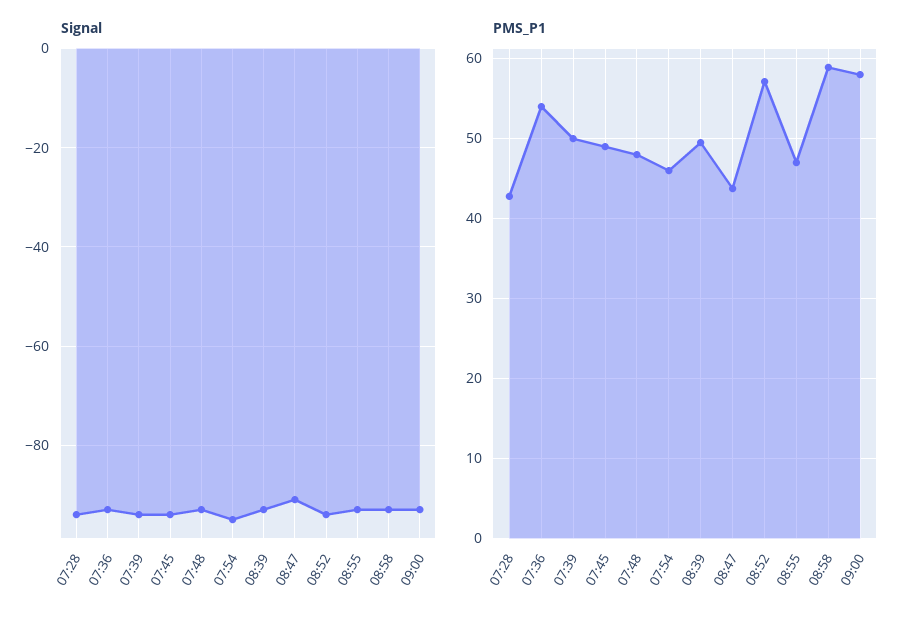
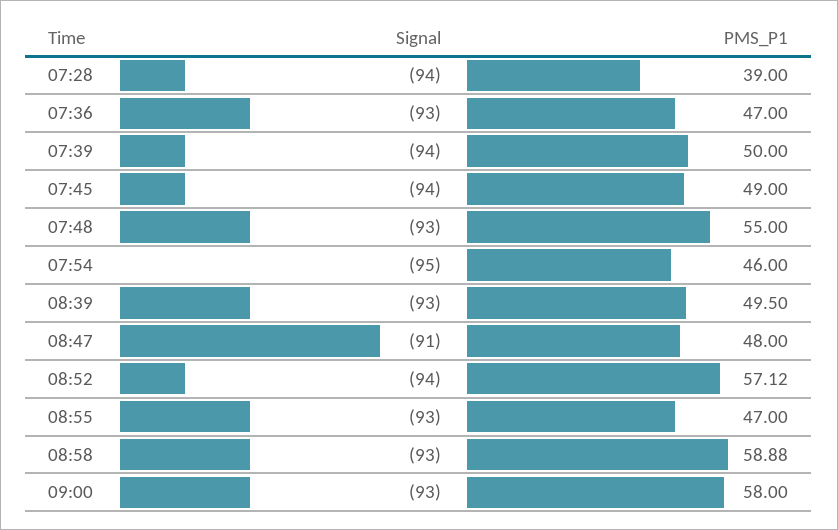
  {
    "Signal": {
      "07:28": -94,
      "07:36": -93,
      "07:39": -94,
      "07:45": -94,
      "07:48": -93,
      "07:54": -95,
      "08:39": -93,
      "08:47": -91,
      "08:52": -94,
      "08:55": -93,
      "08:58": -93,
      "09:00": -93
    },
    "PMS_P1": {
-     "07:28": 43,
+     "07:28": 39,
-     "07:36": 54,
+     "07:36": 47,
      "07:39": 50,
      "07:45": 49,
-     "07:48": 48,
+     "07:48": 55,
      "07:54": 46,
      "08:39": 49.5,
-     "08:47": 44,
+     "08:47": 48,
      "08:52": 57.12,
      "08:55": 47,
      "08:58": 58.88,
      "09:00": 58
    }
  }

